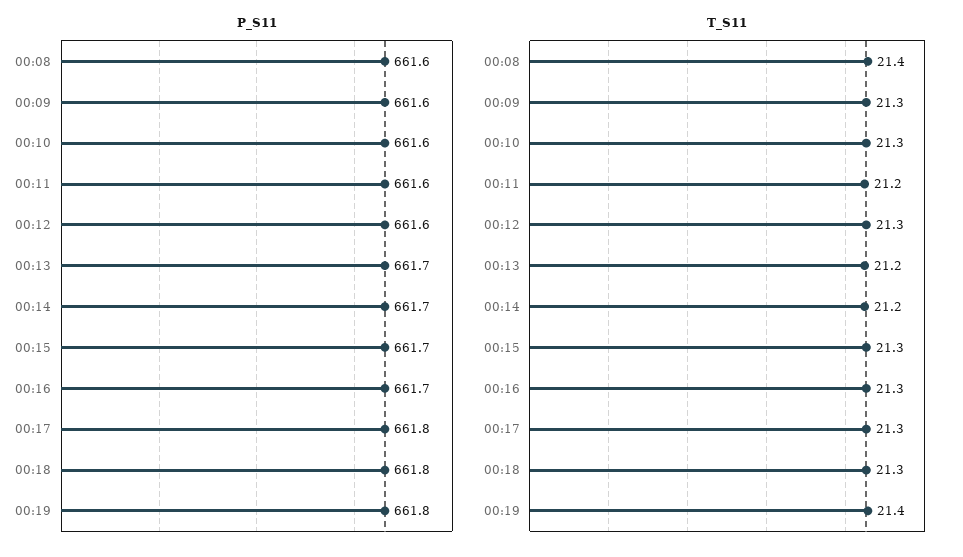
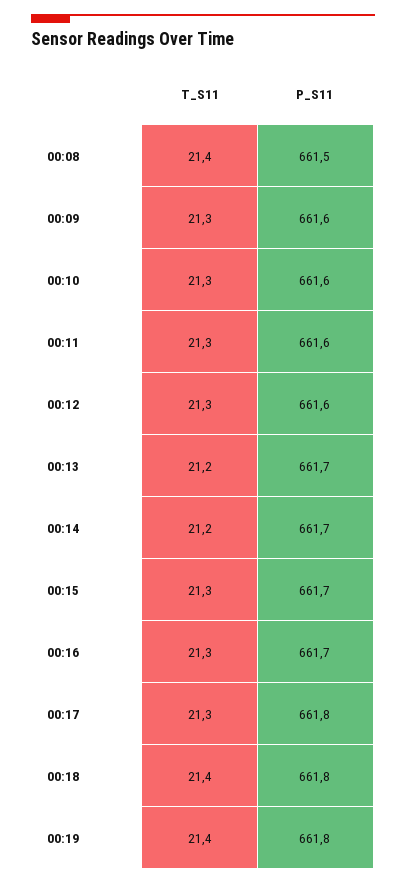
  {
    "P_S11": {
-     "00:08": 661.6,
+     "00:08": 661.5,
      "00:09": 661.6,
      "00:10": 661.6,
      "00:11": 661.6,
      "00:12": 661.6,
      "00:13": 661.7,
      "00:14": 661.7,
      "00:15": 661.7,
      "00:16": 661.7,
      "00:17": 661.8,
      "00:18": 661.8,
      "00:19": 661.8
    },
    "T_S11": {
      "00:08": 21.4,
      "00:09": 21.3,
      "00:10": 21.3,
-     "00:11": 21.2,
+     "00:11": 21.3,
      "00:12": 21.3,
      "00:13": 21.2,
      "00:14": 21.2,
      "00:15": 21.3,
      "00:16": 21.3,
      "00:17": 21.3,
-     "00:18": 21.3,
+     "00:18": 21.4,
      "00:19": 21.4
    }
  }

